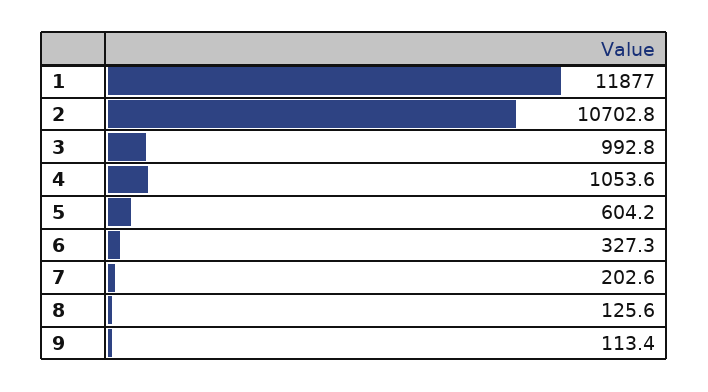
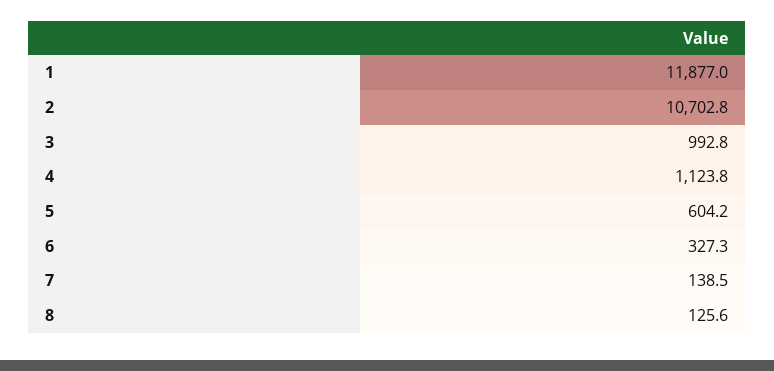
  {
    "1": 11877,
    "2": 10702.8,
    "3": 992.8,
-   "4": 1053.6,
+   "4": 1123.8,
    "5": 604.2,
    "6": 327.3,
-   "7": 202.6,
+   "7": 138.5,
-   "8": 125.6,
+   "8": 125.6
-   "9": 113.4
  }

